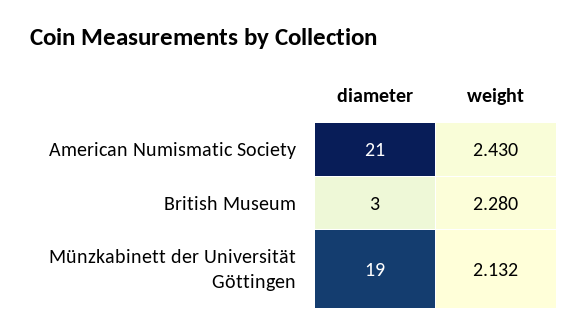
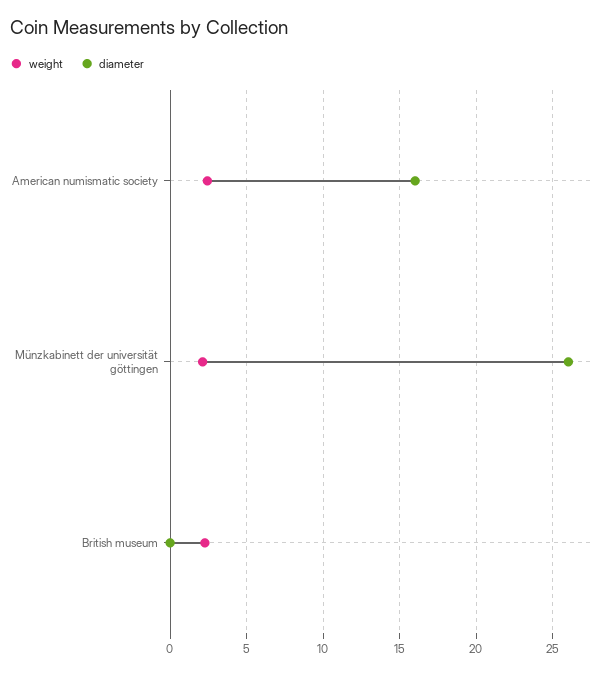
  {
    "diameter": {
-     "American Numismatic Society": 21,
+     "American Numismatic Society": 16,
-     "British Museum": 3,
+     "British Museum": 0,
-     "Münzkabinett der Universität Göttingen": 19
+     "Münzkabinett der Universität Göttingen": 26
    },
    "weight": {
      "American Numismatic Society": 2.43,
      "British Museum": 2.28,
      "Münzkabinett der Universität Göttingen": 2.132
    }
  }

